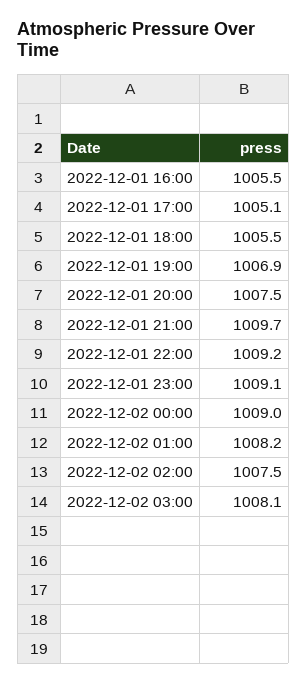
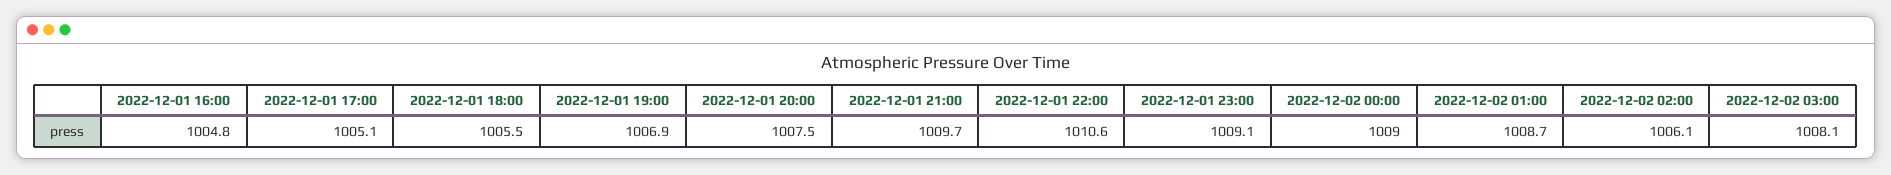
  {
-   "2022-12-01 16:00": 1005.5,
+   "2022-12-01 16:00": 1004.8,
    "2022-12-01 17:00": 1005.1,
    "2022-12-01 18:00": 1005.5,
    "2022-12-01 19:00": 1006.9,
    "2022-12-01 20:00": 1007.5,
    "2022-12-01 21:00": 1009.7,
-   "2022-12-01 22:00": 1009.2,
+   "2022-12-01 22:00": 1010.6,
    "2022-12-01 23:00": 1009.1,
    "2022-12-02 00:00": 1009,
-   "2022-12-02 01:00": 1008.2,
+   "2022-12-02 01:00": 1008.7,
-   "2022-12-02 02:00": 1007.5,
+   "2022-12-02 02:00": 1006.1,
    "2022-12-02 03:00": 1008.1
  }

